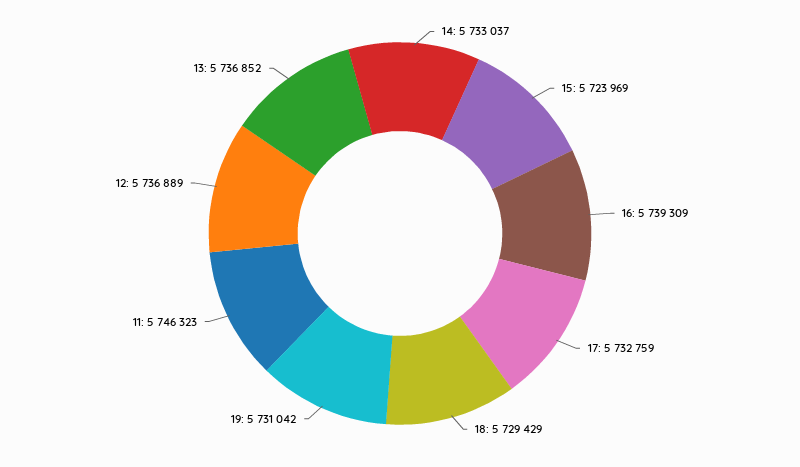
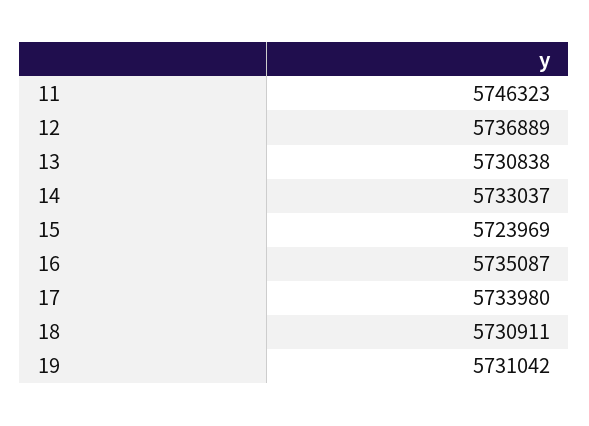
  {
    "14": 5733037,
    "15": 5723969,
-   "16": 5739309,
+   "16": 5735087,
-   "17": 5732759,
+   "17": 5733980,
-   "18": 5729429,
+   "18": 5730911,
    "19": 5731042,
    "11": 5746323,
    "12": 5736889,
-   "13": 5736852
+   "13": 5730838
  }

